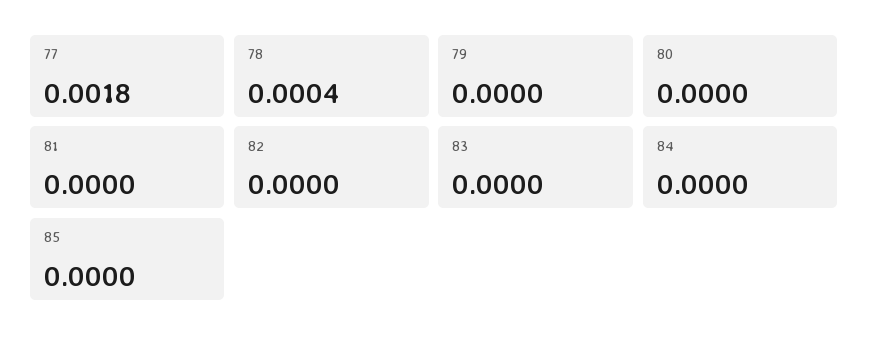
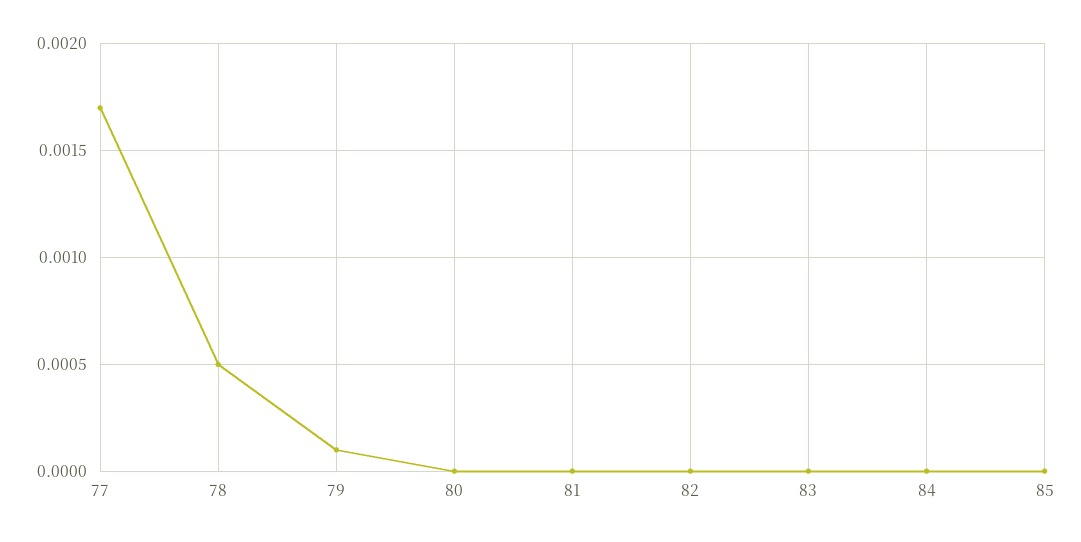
  {
-   "77": 0.0018,
+   "77": 0.0017,
-   "78": 0.0004,
+   "78": 0.0005,
-   "79": 0,
+   "79": 0.0001,
    "80": 0,
    "81": 0,
    "82": 0,
    "83": 0,
    "84": 0,
    "85": 0
  }

